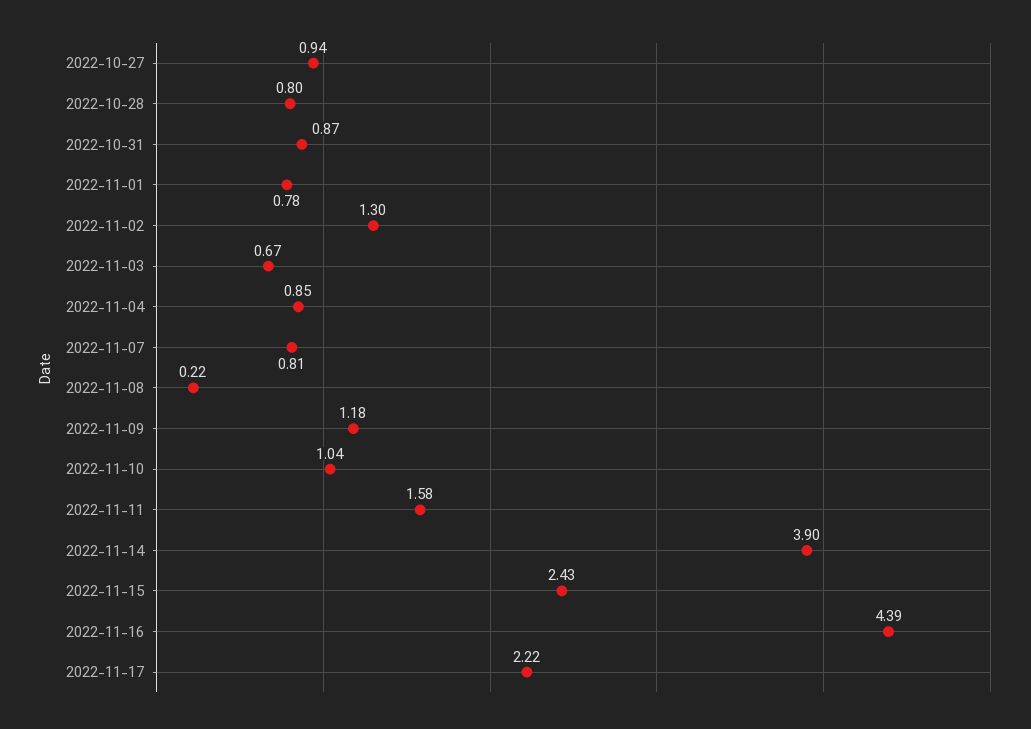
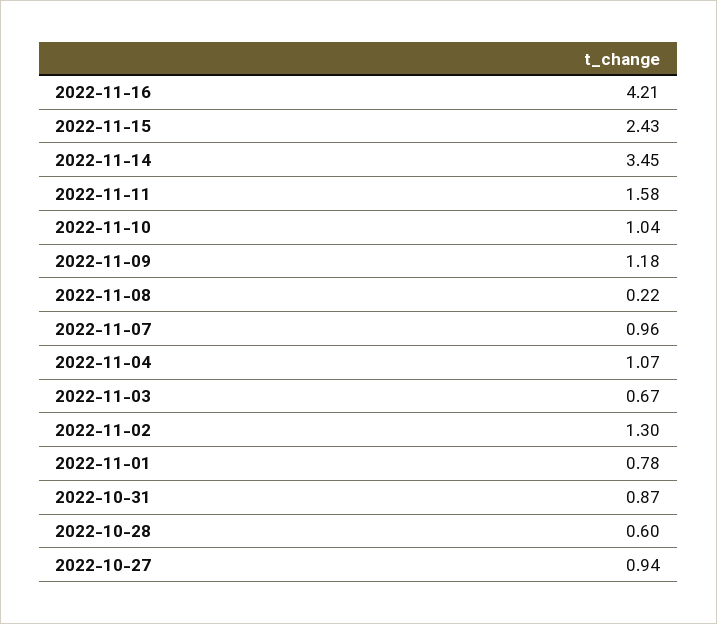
  {
    "2022-10-27": 0.94,
-   "2022-10-28": 0.8,
+   "2022-10-28": 0.6,
    "2022-10-31": 0.87,
    "2022-11-01": 0.78,
    "2022-11-02": 1.3,
    "2022-11-03": 0.67,
-   "2022-11-04": 0.85,
+   "2022-11-04": 1.07,
-   "2022-11-07": 0.81,
+   "2022-11-07": 0.96,
    "2022-11-08": 0.22,
    "2022-11-09": 1.18,
    "2022-11-10": 1.04,
    "2022-11-11": 1.58,
-   "2022-11-14": 3.9,
+   "2022-11-14": 3.45,
    "2022-11-15": 2.43,
-   "2022-11-16": 4.39,
+   "2022-11-16": 4.21
-   "2022-11-17": 2.22
  }

